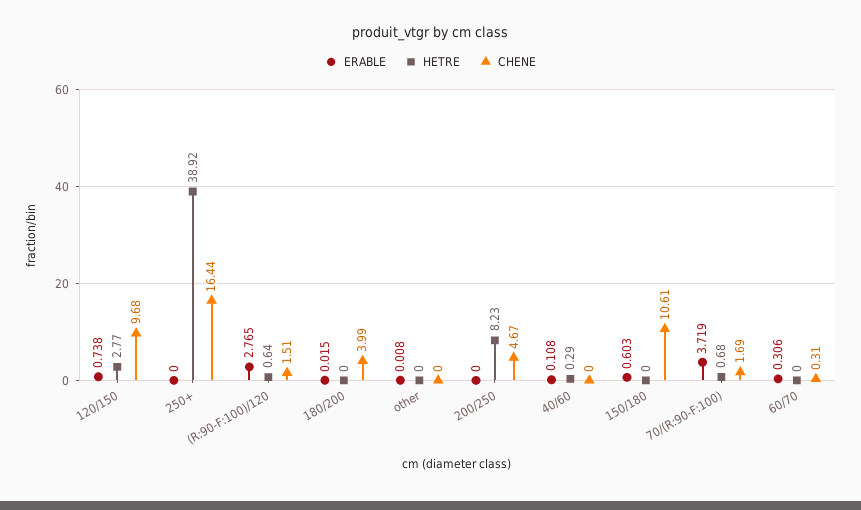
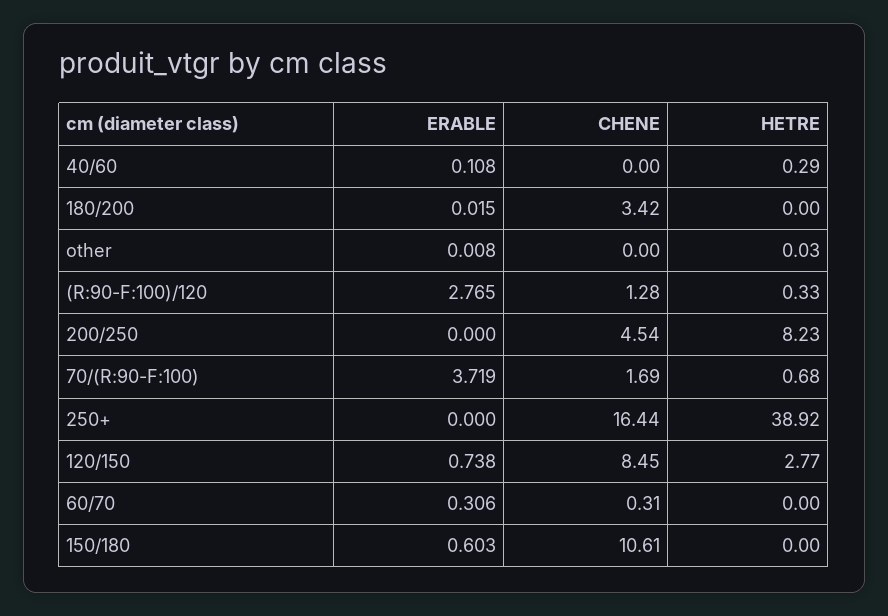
  {
    "ERABLE": {
      "120/150": 0.738,
      "250+": 0,
      "(R:90-F:100)/120": 2.765,
      "180/200": 0.015,
      "other": 0.008,
      "200/250": 0,
      "40/60": 0.108,
      "150/180": 0.603,
      "70/(R:90-F:100)": 3.719,
      "60/70": 0.306
    },
    "HETRE": {
      "120/150": 2.77,
      "250+": 38.92,
-     "(R:90-F:100)/120": 0.64,
+     "(R:90-F:100)/120": 0.33,
      "180/200": 0,
-     "other": 0,
+     "other": 0.03,
      "200/250": 8.23,
      "40/60": 0.29,
      "150/180": 0,
      "70/(R:90-F:100)": 0.68,
      "60/70": 0
    },
    "CHENE": {
-     "120/150": 9.68,
+     "120/150": 8.45,
      "250+": 16.44,
-     "(R:90-F:100)/120": 1.51,
+     "(R:90-F:100)/120": 1.28,
-     "180/200": 3.99,
+     "180/200": 3.42,
      "other": 0,
-     "200/250": 4.67,
+     "200/250": 4.54,
      "40/60": 0,
      "150/180": 10.61,
      "70/(R:90-F:100)": 1.69,
      "60/70": 0.31
    }
  }

